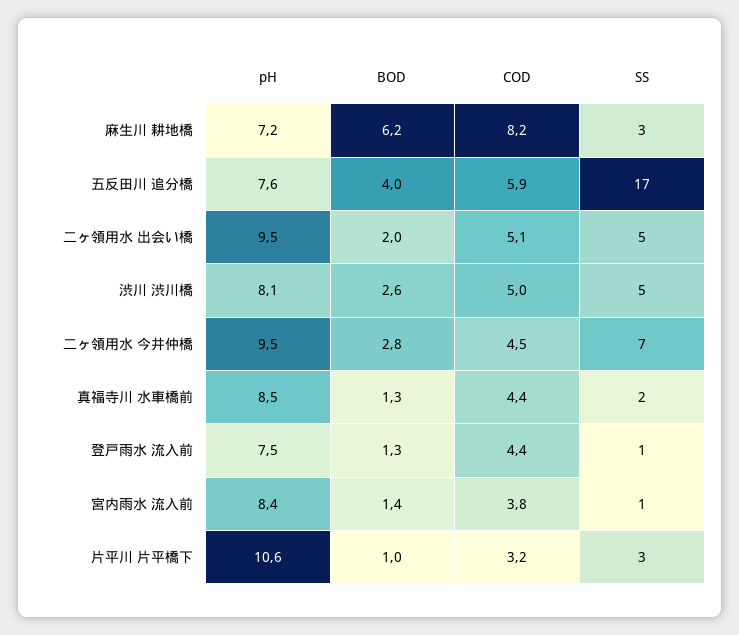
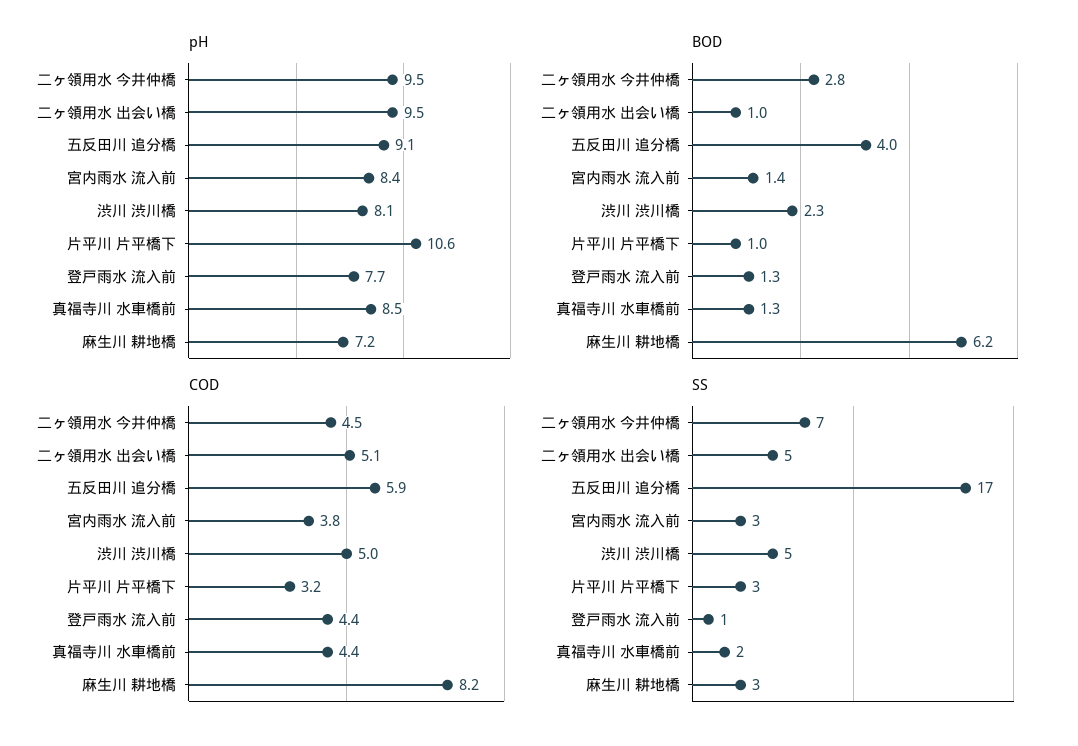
  {
    "pH": {
      "麻生川 耕地橋": 7.2,
-     "五反田川 追分橋": 7.6,
+     "五反田川 追分橋": 9.1,
      "二ヶ領用水 出会い橋": 9.5,
      "渋川 渋川橋": 8.1,
      "二ヶ領用水 今井仲橋": 9.5,
      "真福寺川 水車橋前": 8.5,
-     "登戸雨水 流入前": 7.5,
+     "登戸雨水 流入前": 7.7,
      "宮内雨水 流入前": 8.4,
      "片平川 片平橋下": 10.6
    },
    "BOD": {
      "麻生川 耕地橋": 6.2,
      "五反田川 追分橋": 4,
-     "二ヶ領用水 出会い橋": 2,
+     "二ヶ領用水 出会い橋": 1,
-     "渋川 渋川橋": 2.6,
+     "渋川 渋川橋": 2.3,
      "二ヶ領用水 今井仲橋": 2.8,
      "真福寺川 水車橋前": 1.3,
      "登戸雨水 流入前": 1.3,
      "宮内雨水 流入前": 1.4,
      "片平川 片平橋下": 1
    },
    "COD": {
      "麻生川 耕地橋": 8.2,
      "五反田川 追分橋": 5.9,
      "二ヶ領用水 出会い橋": 5.1,
      "渋川 渋川橋": 5,
      "二ヶ領用水 今井仲橋": 4.5,
      "真福寺川 水車橋前": 4.4,
      "登戸雨水 流入前": 4.4,
      "宮内雨水 流入前": 3.8,
      "片平川 片平橋下": 3.2
    },
    "SS": {
      "麻生川 耕地橋": 3,
      "五反田川 追分橋": 17,
      "二ヶ領用水 出会い橋": 5,
      "渋川 渋川橋": 5,
      "二ヶ領用水 今井仲橋": 7,
      "真福寺川 水車橋前": 2,
      "登戸雨水 流入前": 1,
-     "宮内雨水 流入前": 1,
+     "宮内雨水 流入前": 3,
      "片平川 片平橋下": 3
    }
  }

